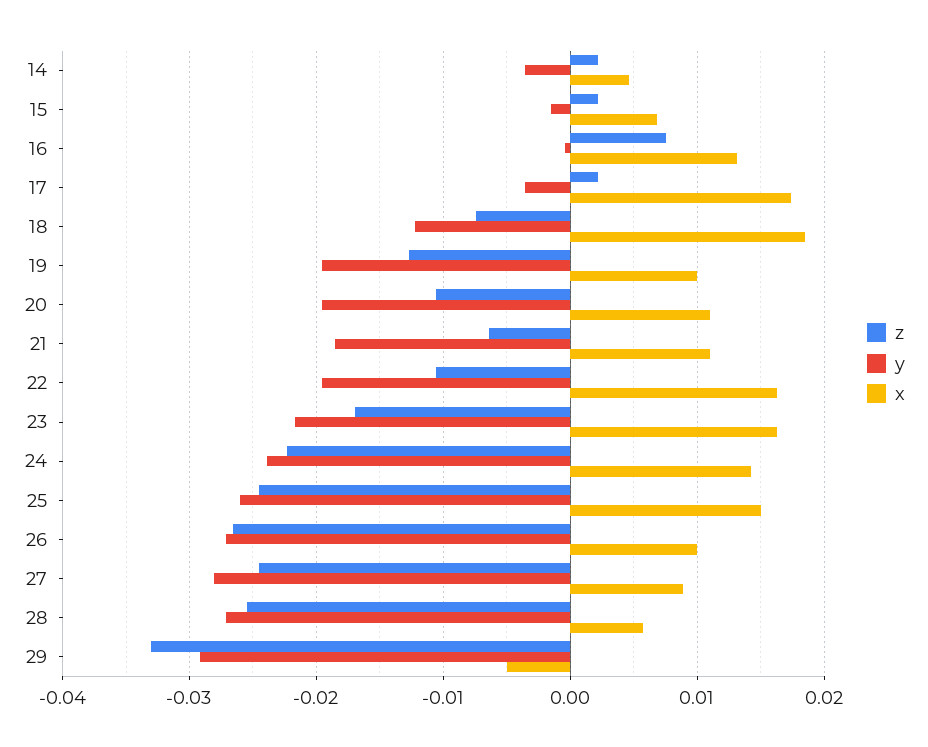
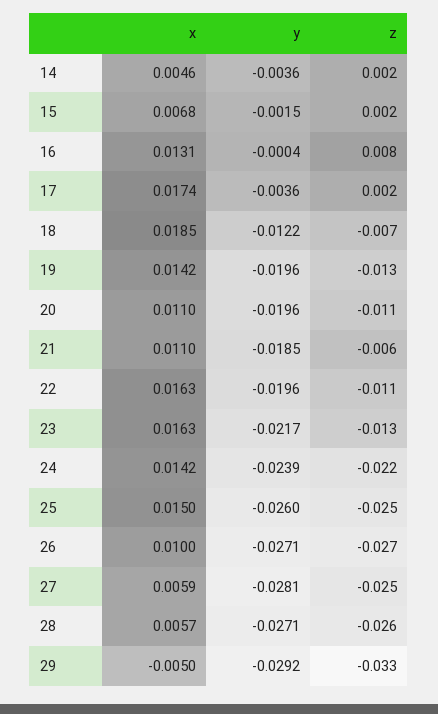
  {
    "z": {
      "14": 0.002,
      "15": 0.002,
      "16": 0.008,
      "17": 0.002,
      "18": -0.007,
      "19": -0.013,
      "20": -0.011,
      "21": -0.006,
      "22": -0.011,
-     "23": -0.017,
+     "23": -0.013,
      "24": -0.022,
      "25": -0.025,
      "26": -0.027,
      "27": -0.025,
      "28": -0.026,
      "29": -0.033
    },
    "y": {
      "14": -0.0036,
      "15": -0.0015,
      "16": -0.0004,
      "17": -0.0036,
      "18": -0.0122,
      "19": -0.0196,
      "20": -0.0196,
      "21": -0.0185,
      "22": -0.0196,
      "23": -0.0217,
      "24": -0.0239,
      "25": -0.026,
      "26": -0.0271,
      "27": -0.0281,
      "28": -0.0271,
      "29": -0.0292
    },
    "x": {
      "14": 0.0046,
      "15": 0.0068,
      "16": 0.0131,
      "17": 0.0174,
      "18": 0.0185,
-     "19": 0.01,
+     "19": 0.0142,
      "20": 0.011,
      "21": 0.011,
      "22": 0.0163,
      "23": 0.0163,
      "24": 0.0142,
      "25": 0.015,
      "26": 0.01,
-     "27": 0.009,
+     "27": 0.0059,
      "28": 0.0057,
      "29": -0.005
    }
  }

